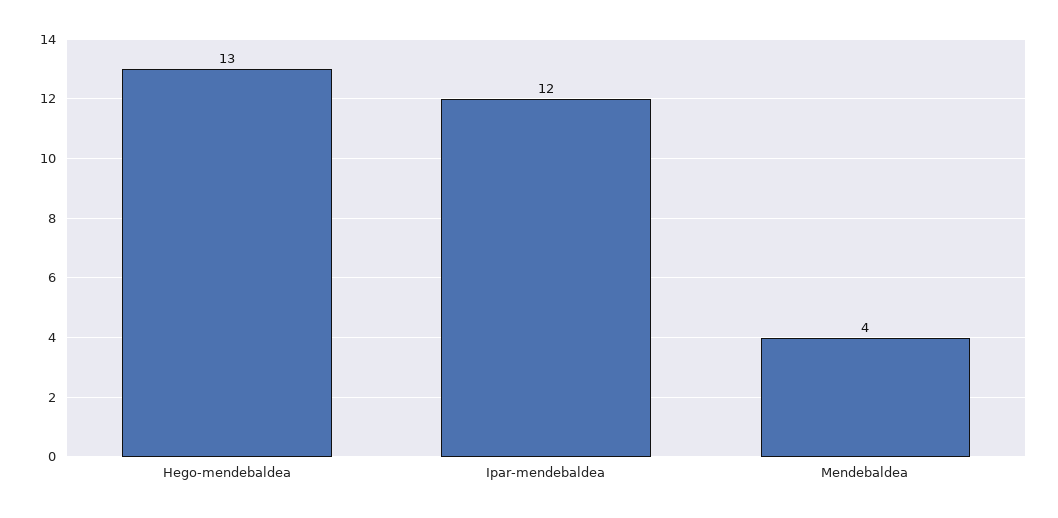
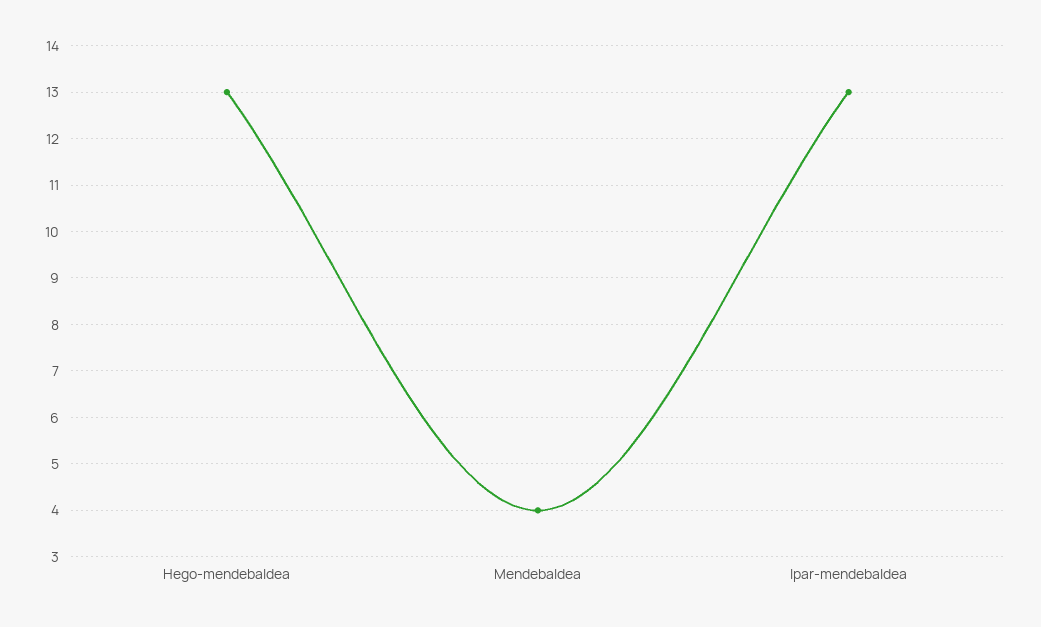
  {
    "Hego-mendebaldea": 13,
-   "Ipar-mendebaldea": 12,
+   "Ipar-mendebaldea": 13,
    "Mendebaldea": 4
  }

